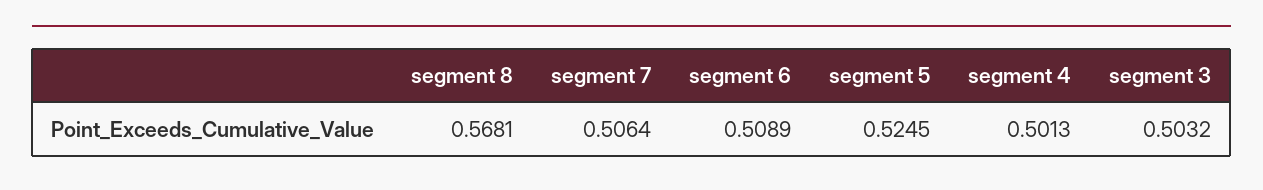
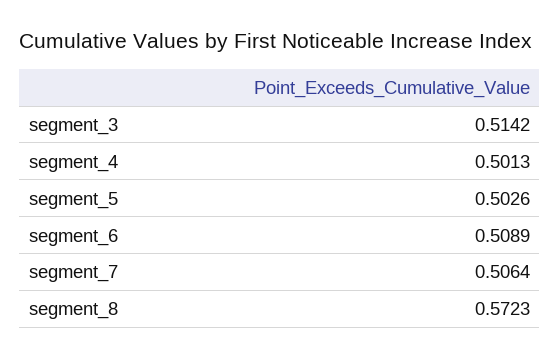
  {
-   "segment 8": 0.5681,
+   "segment 8": 0.5723,
    "segment 7": 0.5064,
    "segment 6": 0.5089,
-   "segment 5": 0.5245,
+   "segment 5": 0.5026,
    "segment 4": 0.5013,
-   "segment 3": 0.5032
+   "segment 3": 0.5142
  }

